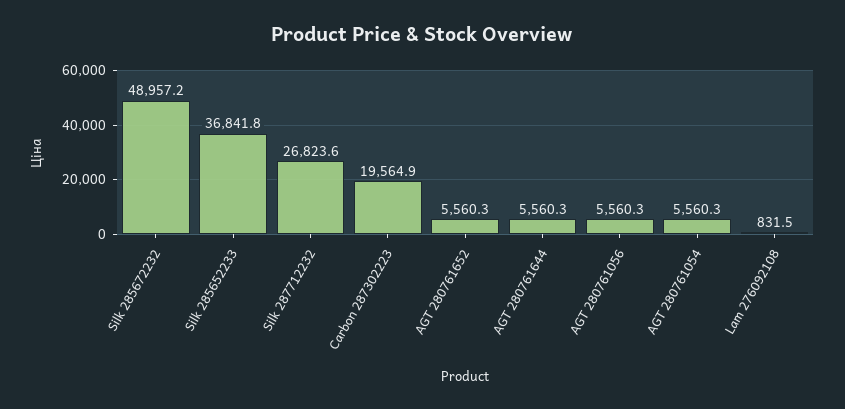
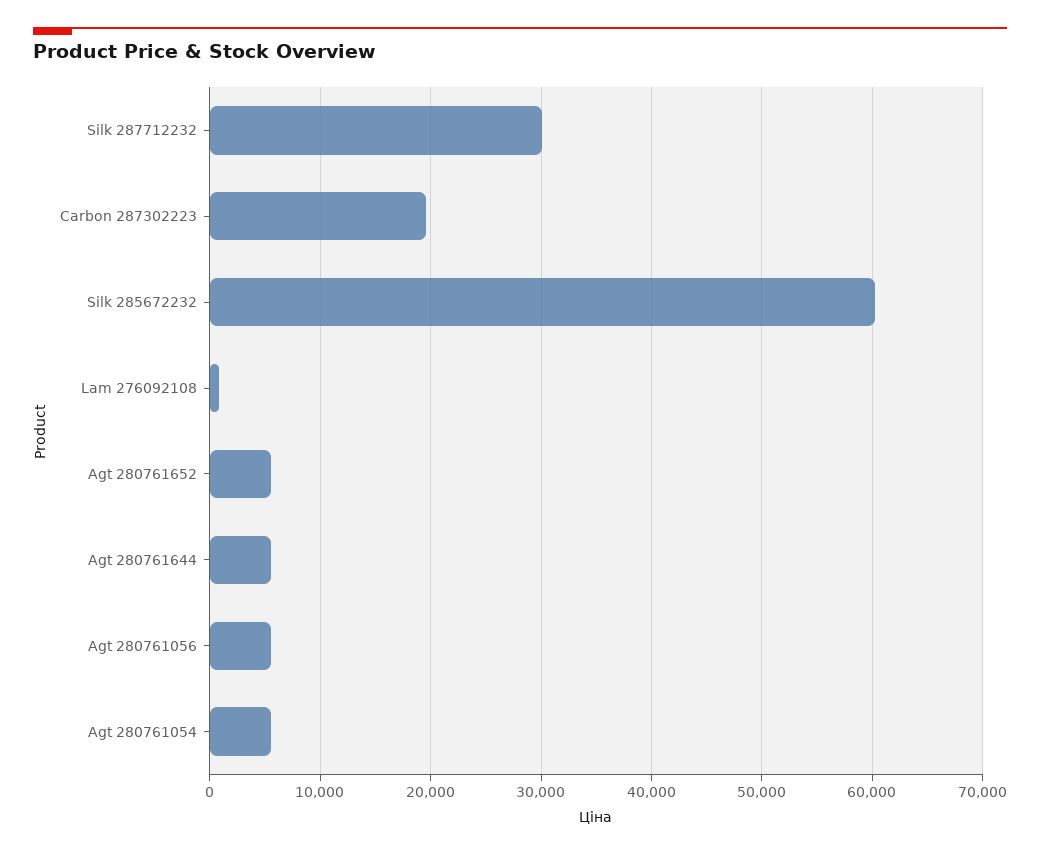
  {
-   "Silk 285672232": 48957.2,
+   "Silk 285672232": 60000,
-   "Silk 285652233": 36841.8,
-   "Silk 287712232": 26823.6,
+   "Silk 287712232": 30000,
    "Carbon 287302223": 19564.9,
    "AGT 280761652": 5560.3,
    "AGT 280761644": 5560.3,
    "AGT 280761056": 5560.3,
    "AGT 280761054": 5560.3,
    "Lam 276092108": 831.5
  }

